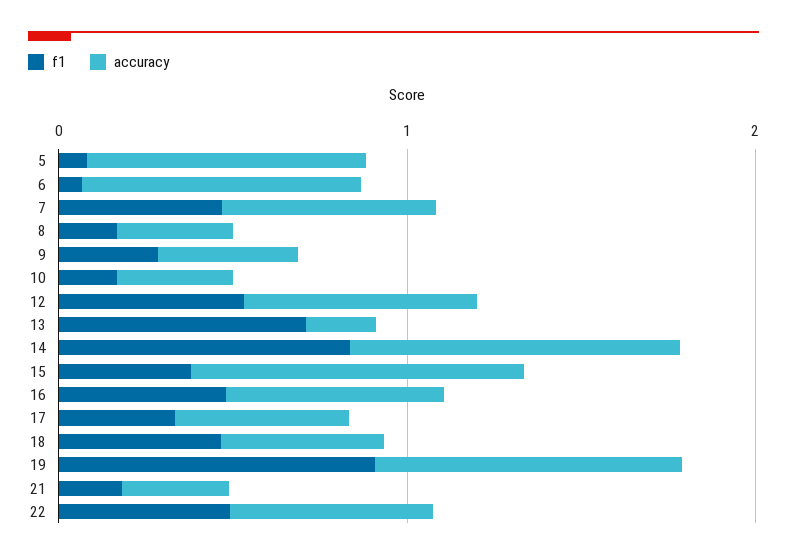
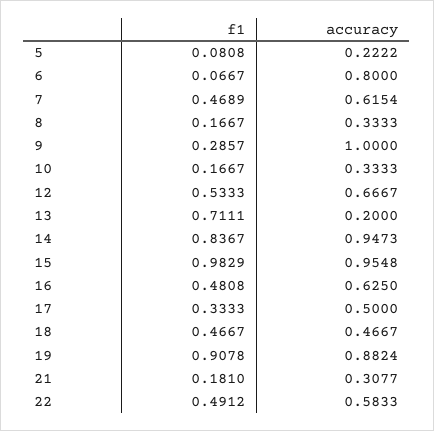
  {
    "f1": {
      "5": 0.0808,
      "6": 0.0667,
      "7": 0.4689,
      "8": 0.1667,
      "9": 0.2857,
      "10": 0.1667,
      "12": 0.5333,
      "13": 0.7111,
      "14": 0.8367,
-     "15": 0.4,
+     "15": 0.9829,
      "16": 0.4808,
      "17": 0.3333,
      "18": 0.4667,
      "19": 0.9078,
      "21": 0.181,
      "22": 0.4912
    },
    "accuracy": {
-     "5": 0.8,
+     "5": 0.2222,
      "6": 0.8,
      "7": 0.6154,
      "8": 0.3333,
-     "9": 0.4,
+     "9": 1,
      "10": 0.3333,
      "12": 0.6667,
      "13": 0.2,
      "14": 0.9473,
      "15": 0.9548,
      "16": 0.625,
      "17": 0.5,
      "18": 0.4667,
      "19": 0.8824,
      "21": 0.3077,
      "22": 0.5833
    }
  }

